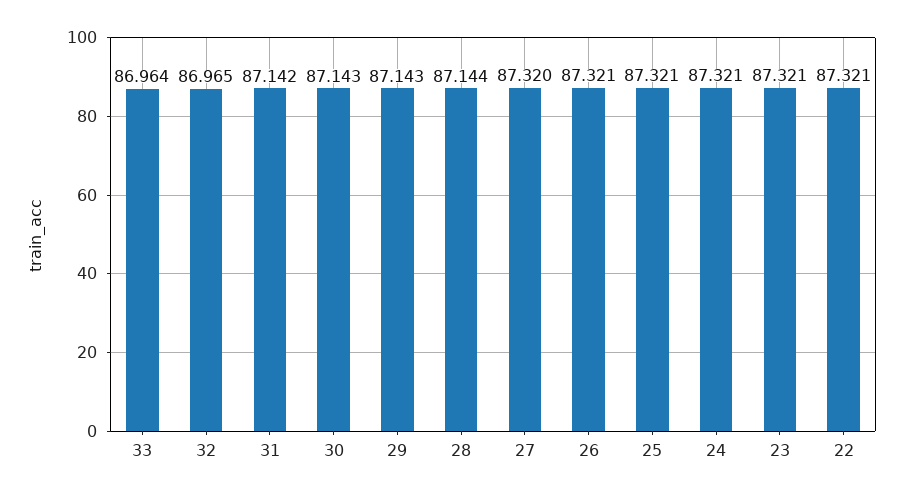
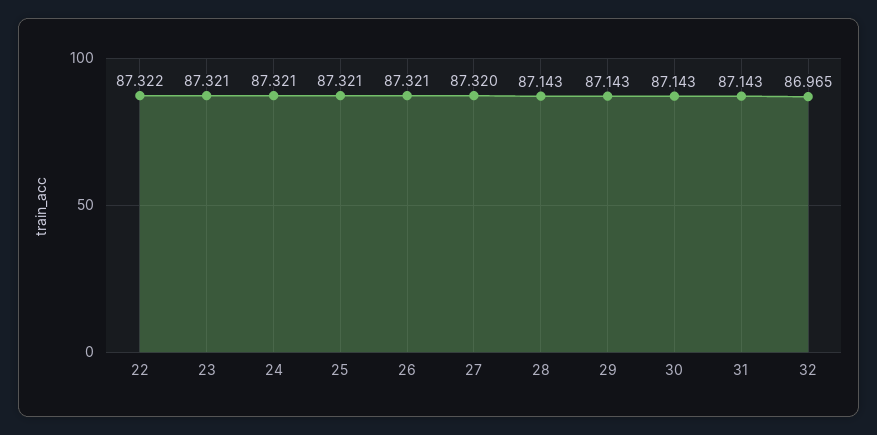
  {
-   "33": 86.964,
    "32": 86.965,
-   "31": 87.142,
+   "31": 87.143,
    "30": 87.143,
    "29": 87.143,
-   "28": 87.144,
+   "28": 87.143,
    "27": 87.32,
    "26": 87.321,
    "25": 87.321,
    "24": 87.321,
    "23": 87.321,
-   "22": 87.321
+   "22": 87.322
  }

